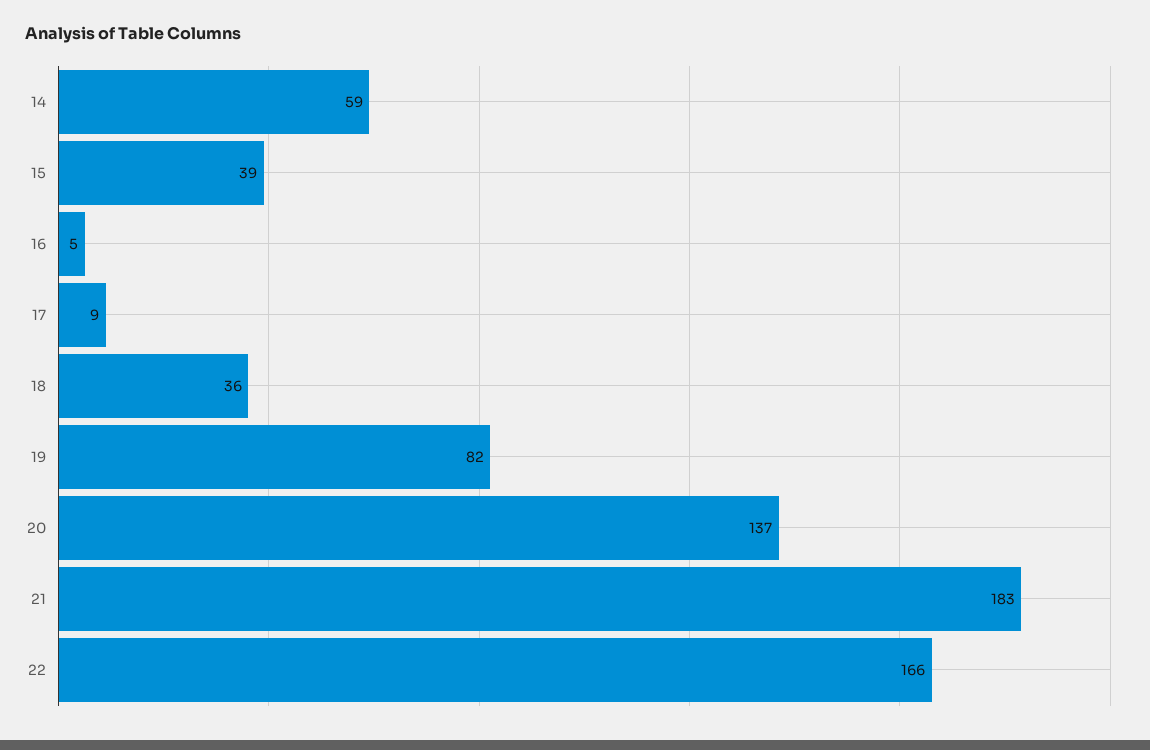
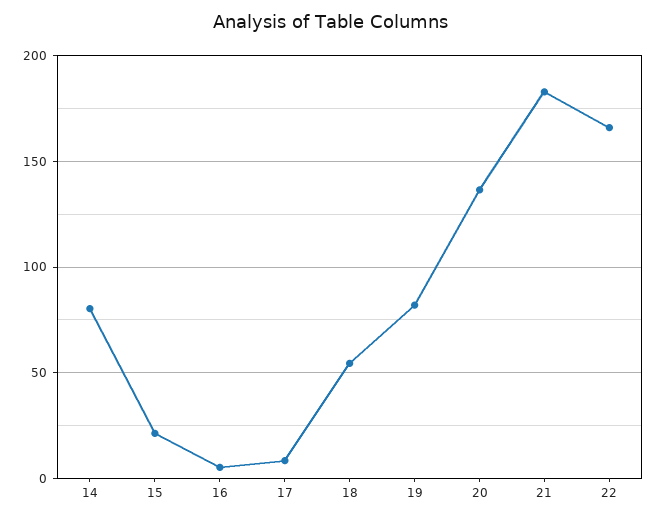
  {
-   "14": 59,
+   "14": 80,
-   "15": 39,
+   "15": 20,
    "16": 5,
    "17": 9,
-   "18": 36,
+   "18": 55,
    "19": 82,
    "20": 137,
    "21": 183,
    "22": 166
  }

